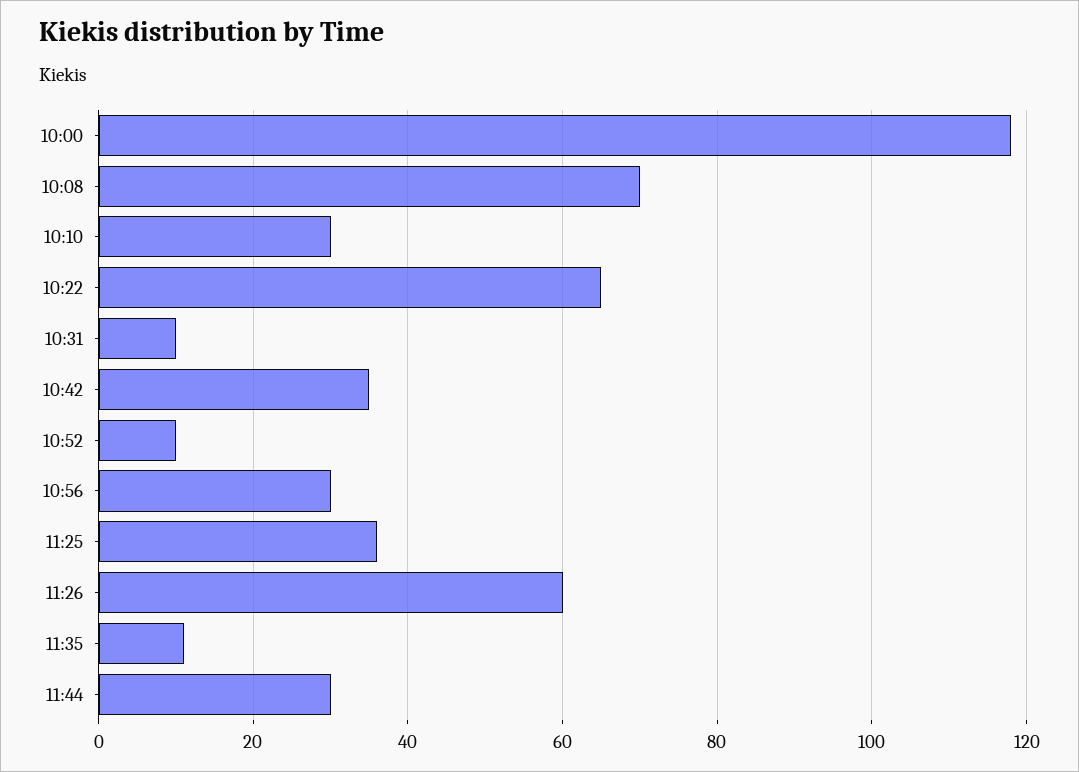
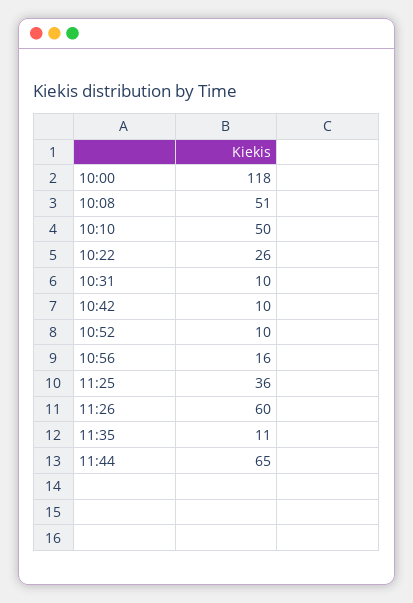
  {
    "10:00": 118,
-   "10:08": 70,
+   "10:08": 51,
-   "10:10": 30,
+   "10:10": 50,
-   "10:22": 65,
+   "10:22": 26,
    "10:31": 10,
-   "10:42": 35,
+   "10:42": 10,
    "10:52": 10,
-   "10:56": 30,
+   "10:56": 16,
    "11:25": 36,
    "11:26": 60,
    "11:35": 11,
-   "11:44": 30
+   "11:44": 65
  }

